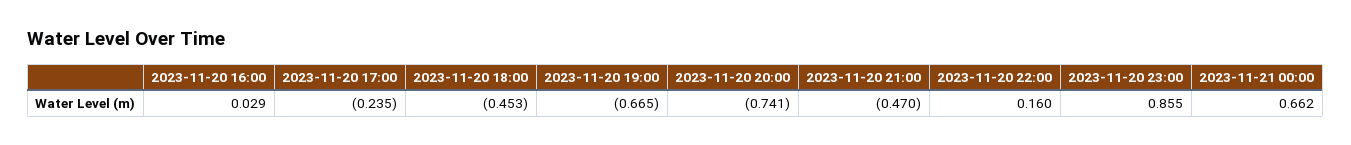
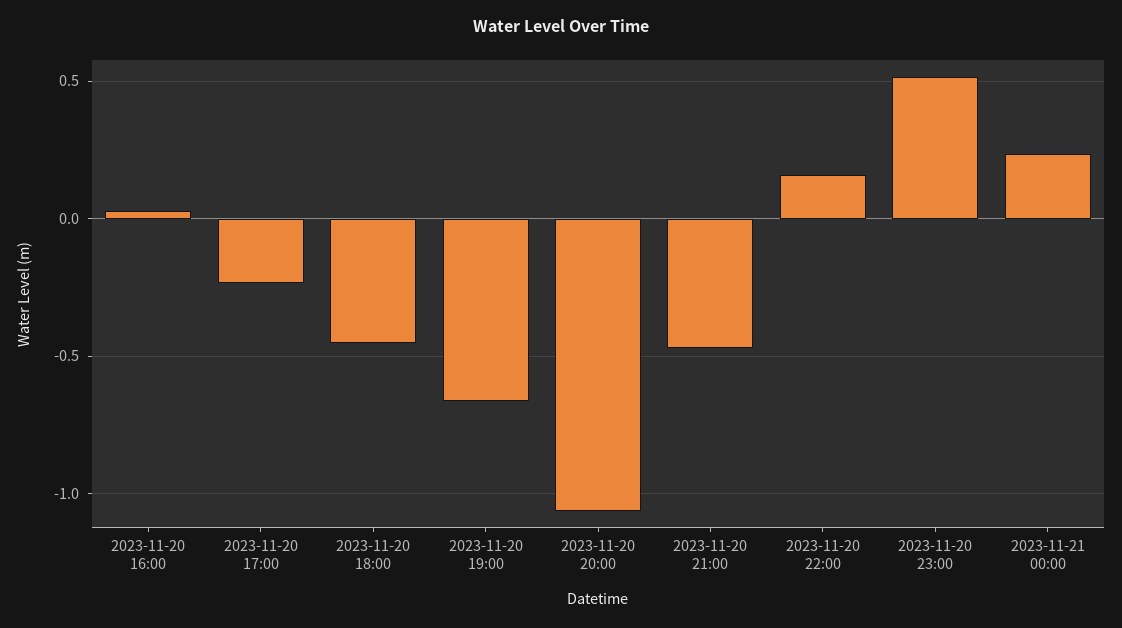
  {
    "2023-11-20 16:00": 0.029,
    "2023-11-20 17:00": -0.235,
    "2023-11-20 18:00": -0.453,
    "2023-11-20 19:00": -0.665,
-   "2023-11-20 20:00": -0.741,
+   "2023-11-20 20:00": -1.05,
    "2023-11-20 21:00": -0.47,
    "2023-11-20 22:00": 0.16,
-   "2023-11-20 23:00": 0.855,
+   "2023-11-20 23:00": 0.5,
-   "2023-11-21 00:00": 0.662
+   "2023-11-21 00:00": 0.25
  }

